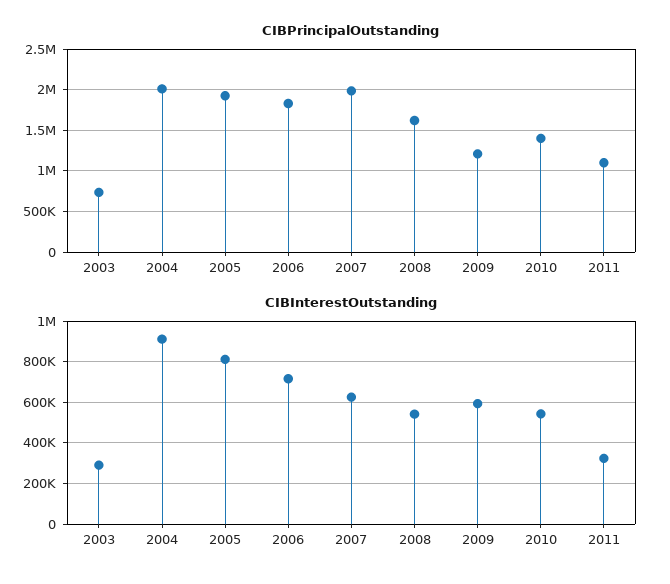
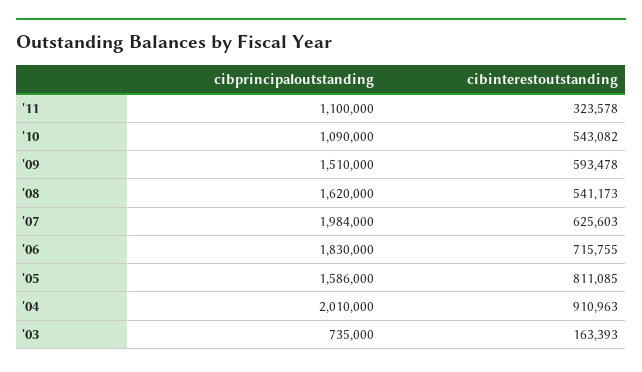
  {
    "CIBPrincipalOutstanding": {
      "2003": 735000,
      "2004": 2010000,
-     "2005": 1900000,
+     "2005": 1586000,
      "2006": 1830000,
      "2007": 1984000,
      "2008": 1620000,
-     "2009": 1200000,
+     "2009": 1510000,
-     "2010": 1400000,
+     "2010": 1090000,
      "2011": 1100000
    },
    "CIBInterestOutstanding": {
-     "2003": 300000,
+     "2003": 163393,
      "2004": 910963,
      "2005": 811085,
      "2006": 715755,
      "2007": 625603,
      "2008": 541173,
      "2009": 593478,
      "2010": 543082,
      "2011": 323578
    }
  }

